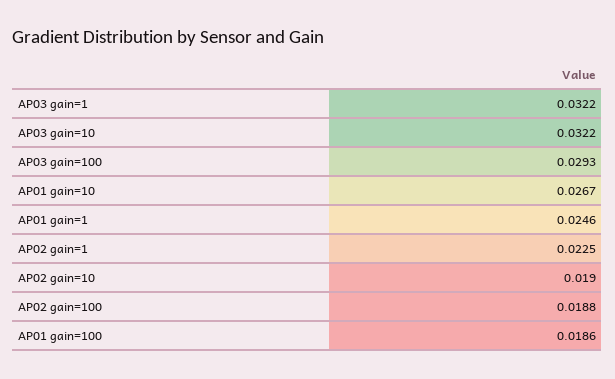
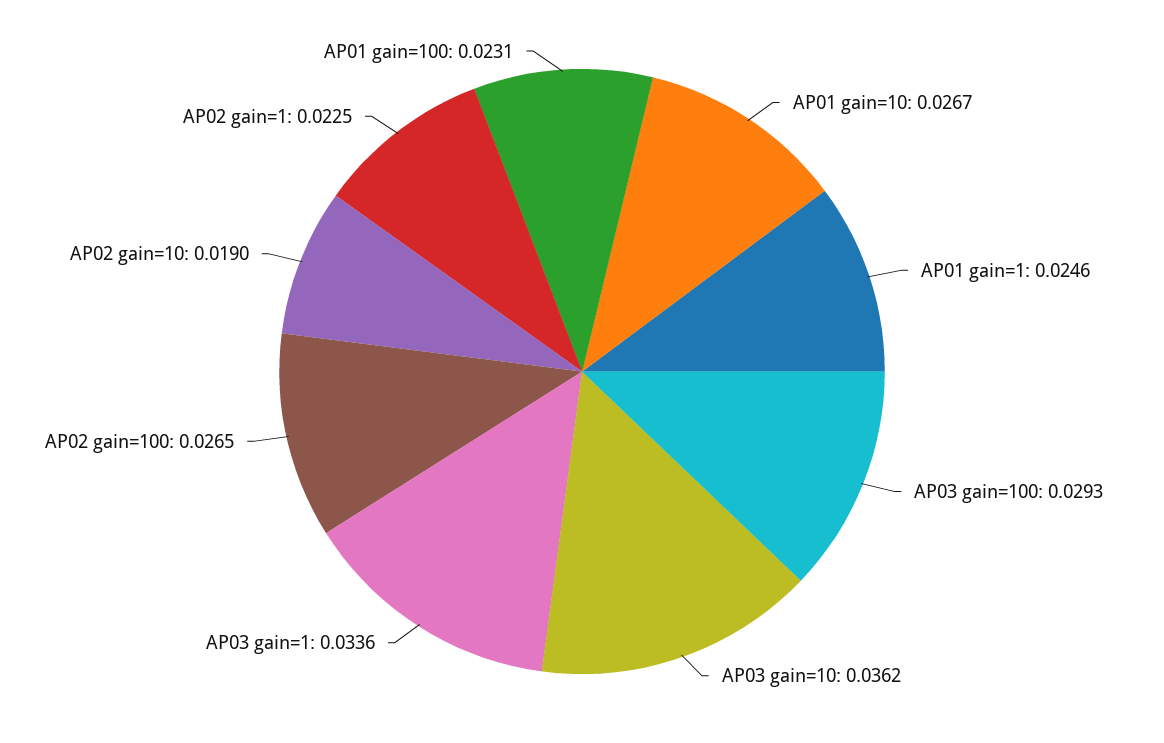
  {
-   "AP03 gain=1": 0.0322,
+   "AP03 gain=1": 0.0336,
-   "AP03 gain=10": 0.0322,
+   "AP03 gain=10": 0.0362,
    "AP03 gain=100": 0.0293,
    "AP01 gain=10": 0.0267,
    "AP01 gain=1": 0.0246,
    "AP02 gain=1": 0.0225,
    "AP02 gain=10": 0.019,
-   "AP02 gain=100": 0.0188,
+   "AP02 gain=100": 0.0265,
-   "AP01 gain=100": 0.0186
+   "AP01 gain=100": 0.0231
  }

